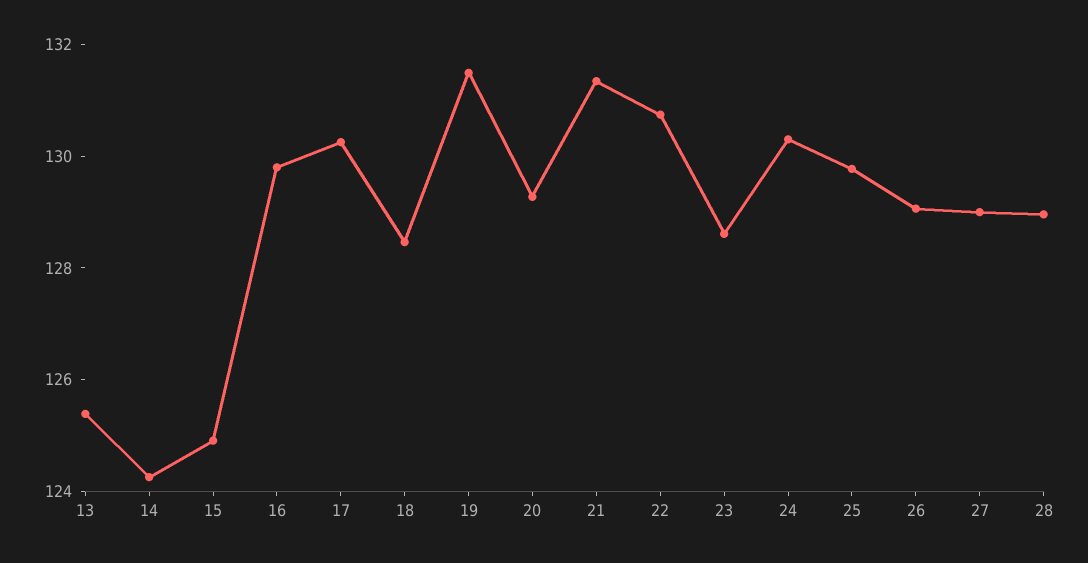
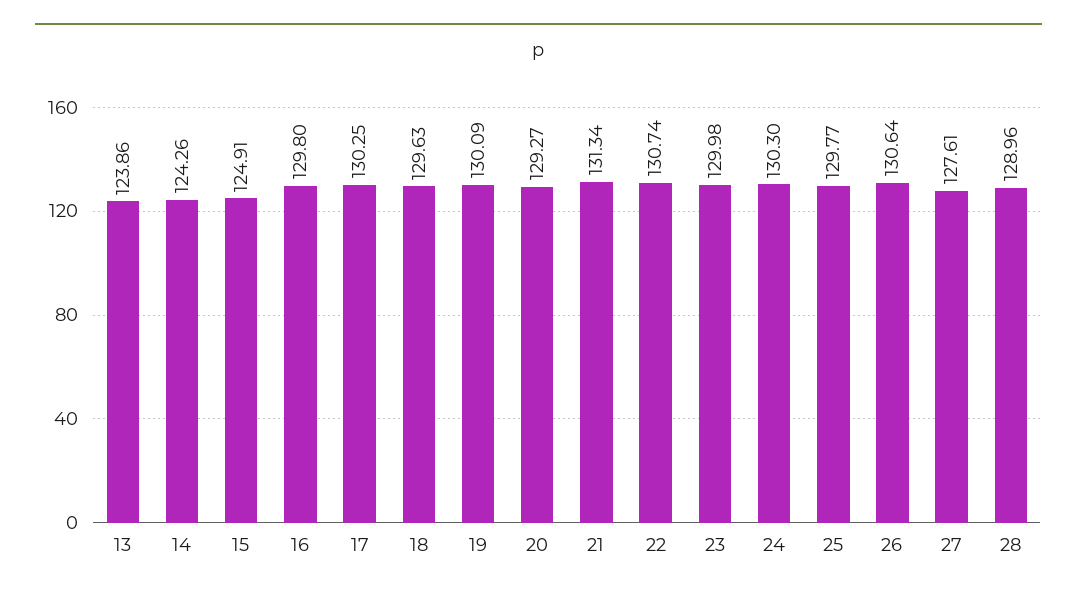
  {
-   "13": 125.5,
+   "13": 123.86,
    "14": 124.26,
    "15": 124.91,
    "16": 129.8,
    "17": 130.25,
-   "18": 128.5,
+   "18": 129.63,
-   "19": 131.5,
+   "19": 130.09,
    "20": 129.27,
    "21": 131.34,
    "22": 130.74,
-   "23": 128.5,
+   "23": 129.98,
    "24": 130.3,
    "25": 129.77,
-   "26": 129,
+   "26": 130.64,
-   "27": 129,
+   "27": 127.61,
    "28": 128.96
  }

